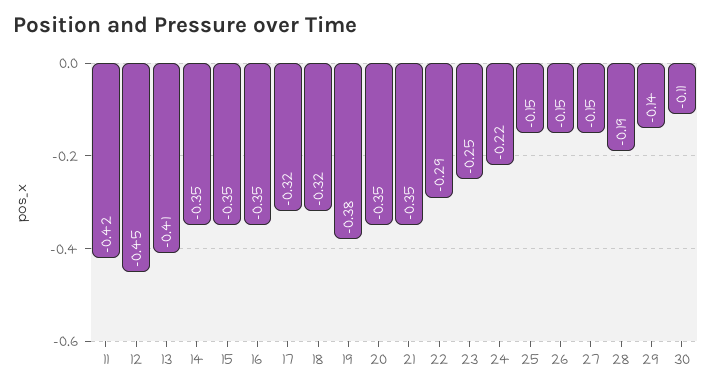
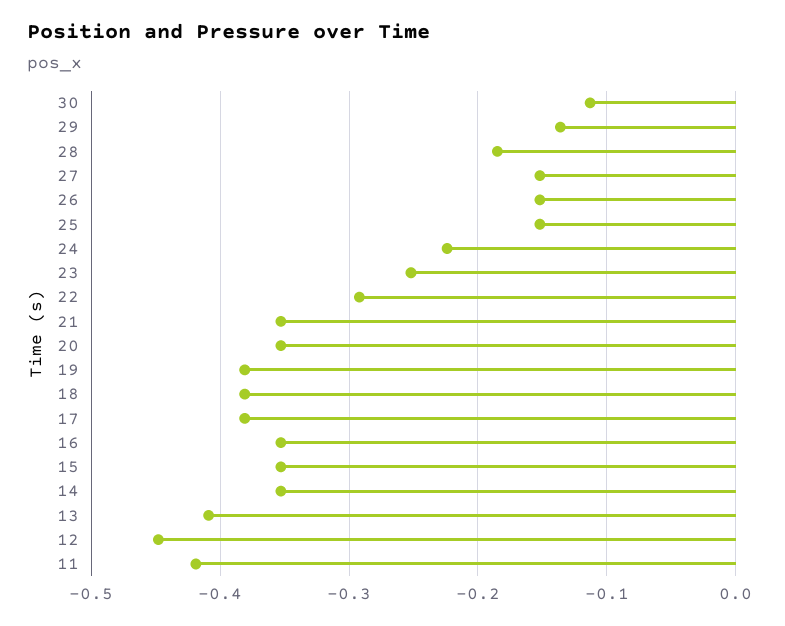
  {
    "11": -0.42,
    "12": -0.45,
    "13": -0.41,
    "14": -0.35,
    "15": -0.35,
    "16": -0.35,
-   "17": -0.32,
+   "17": -0.38,
-   "18": -0.32,
+   "18": -0.38,
    "19": -0.38,
    "20": -0.35,
    "21": -0.35,
    "22": -0.29,
    "23": -0.25,
    "24": -0.22,
    "25": -0.15,
    "26": -0.15,
    "27": -0.15,
    "28": -0.19,
    "29": -0.14,
    "30": -0.11
  }

